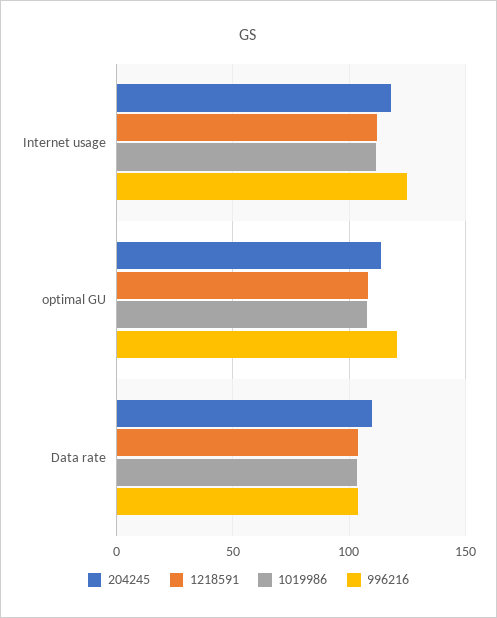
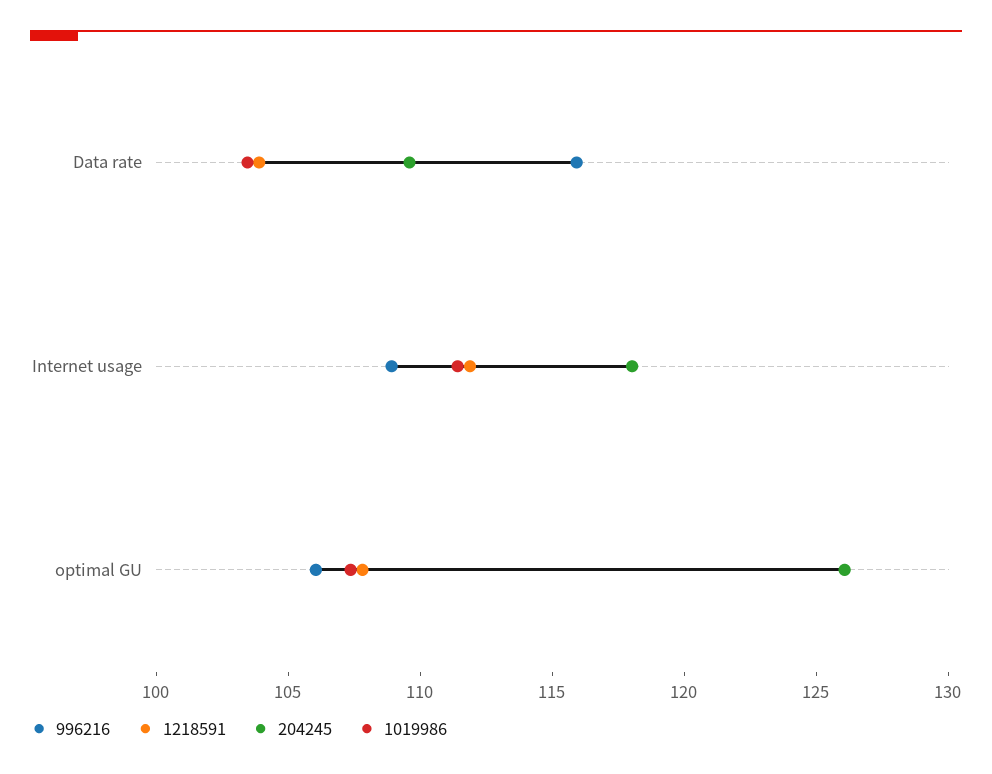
  {
    "204245": {
      "Internet usage": 118,
-     "optimal GU": 115,
+     "optimal GU": 126,
      "Data rate": 110
    },
    "1218591": {
      "Internet usage": 112,
      "optimal GU": 108,
      "Data rate": 104
    },
    "1019986": {
      "Internet usage": 111,
      "optimal GU": 107,
      "Data rate": 103
    },
    "996216": {
-     "Internet usage": 125,
+     "Internet usage": 109,
-     "optimal GU": 120,
+     "optimal GU": 106,
-     "Data rate": 105
+     "Data rate": 116
    }
  }

